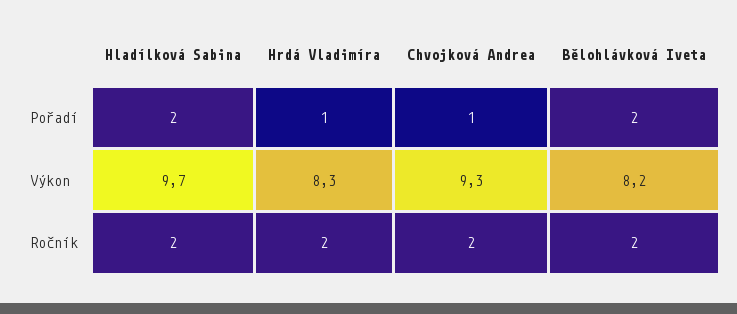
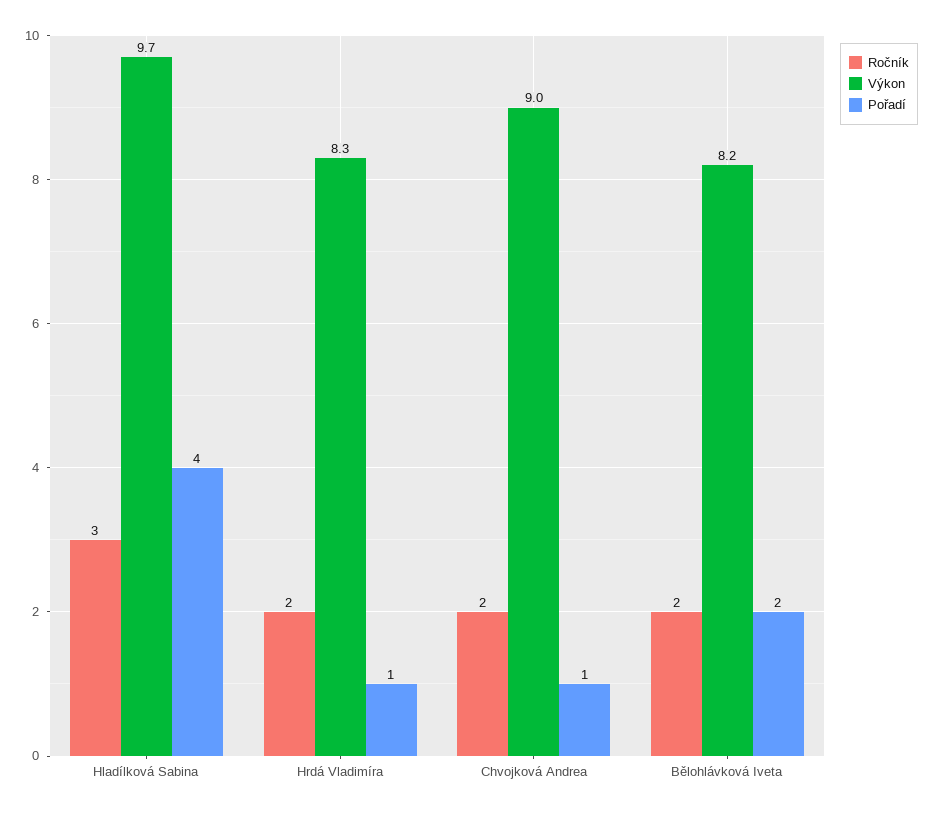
  {
    "Pořadí": {
-     "Hladílková Sabina": 2,
+     "Hladílková Sabina": 4,
      "Hrdá Vladimíra": 1,
      "Chvojková Andrea": 1,
      "Bělohlávková Iveta": 2
    },
    "Výkon": {
      "Hladílková Sabina": 9.7,
      "Hrdá Vladimíra": 8.3,
-     "Chvojková Andrea": 9.3,
+     "Chvojková Andrea": 9,
      "Bělohlávková Iveta": 8.2
    },
    "Ročník": {
-     "Hladílková Sabina": 2,
+     "Hladílková Sabina": 3,
      "Hrdá Vladimíra": 2,
      "Chvojková Andrea": 2,
      "Bělohlávková Iveta": 2
    }
  }

